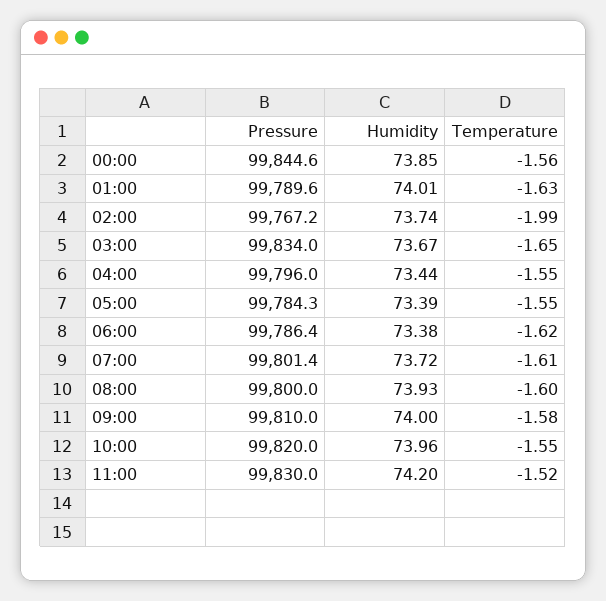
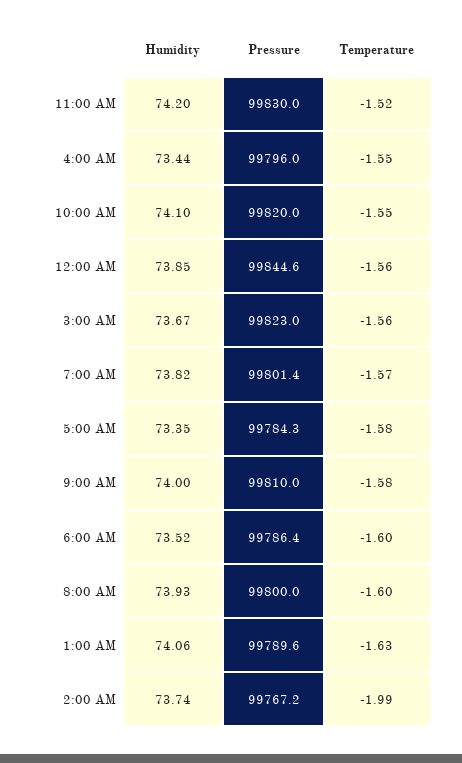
  {
    "Pressure": {
      "00:00": 99844.6,
      "01:00": 99789.6,
      "02:00": 99767.2,
-     "03:00": 99834,
+     "03:00": 99823,
      "04:00": 99796,
      "05:00": 99784.3,
      "06:00": 99786.4,
      "07:00": 99801.4,
      "08:00": 99800,
      "09:00": 99810,
      "10:00": 99820,
      "11:00": 99830
    },
    "Humidity": {
      "00:00": 73.85,
-     "01:00": 74.01,
+     "01:00": 74.06,
      "02:00": 73.74,
      "03:00": 73.67,
      "04:00": 73.44,
-     "05:00": 73.39,
+     "05:00": 73.35,
-     "06:00": 73.38,
+     "06:00": 73.52,
-     "07:00": 73.72,
+     "07:00": 73.82,
      "08:00": 73.93,
      "09:00": 74,
-     "10:00": 73.96,
+     "10:00": 74.1,
      "11:00": 74.2
    },
    "Temperature": {
      "00:00": -1.56,
      "01:00": -1.63,
      "02:00": -1.99,
-     "03:00": -1.65,
+     "03:00": -1.56,
      "04:00": -1.55,
-     "05:00": -1.55,
+     "05:00": -1.58,
-     "06:00": -1.62,
+     "06:00": -1.6,
-     "07:00": -1.61,
+     "07:00": -1.57,
      "08:00": -1.6,
      "09:00": -1.58,
      "10:00": -1.55,
      "11:00": -1.52
    }
  }

